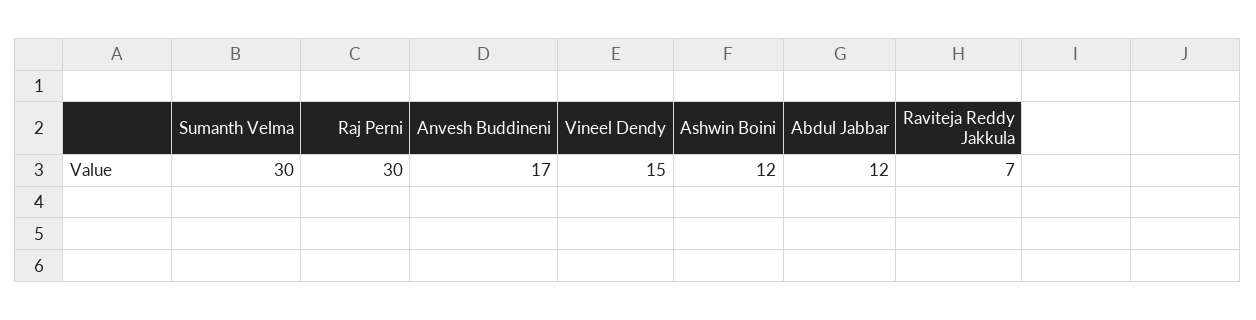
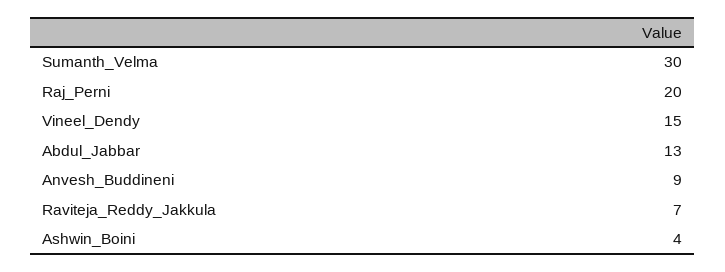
  {
    "Sumanth Velma": 30,
-   "Raj Perni": 30,
+   "Raj Perni": 20,
-   "Anvesh Buddineni": 17,
+   "Anvesh Buddineni": 9,
    "Vineel Dendy": 15,
-   "Ashwin Boini": 12,
+   "Ashwin Boini": 4,
-   "Abdul Jabbar": 12,
+   "Abdul Jabbar": 13,
    "Raviteja Reddy Jakkula": 7
  }

